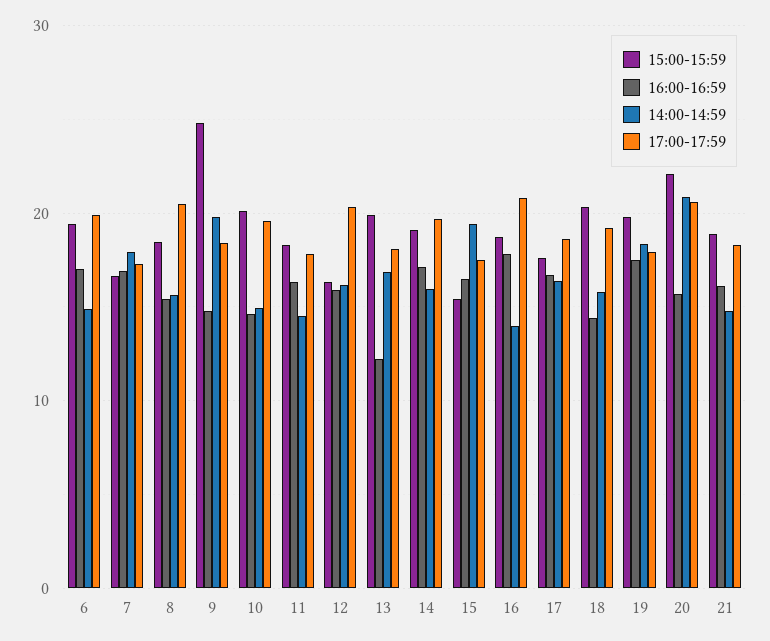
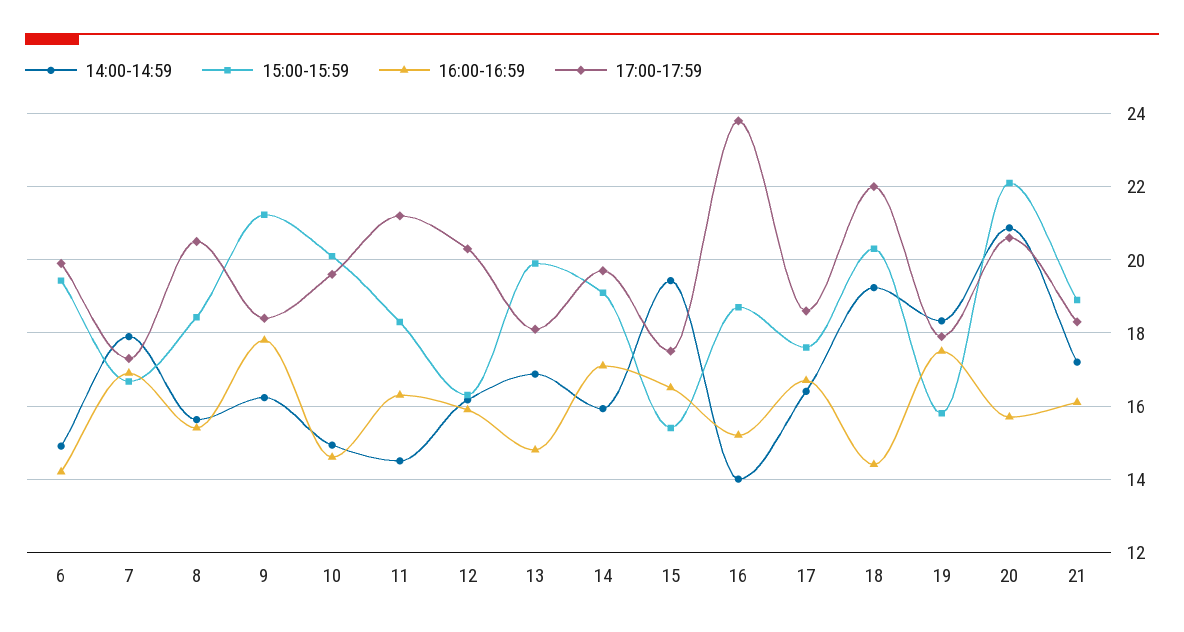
  {
    "15:00-15:59": {
      "6": 19.4,
      "7": 16.6,
      "8": 18.4,
-     "9": 25,
+     "9": 21.2,
      "10": 20.2,
      "11": 18.4,
      "12": 16.4,
      "13": 20,
      "14": 19.2,
      "15": 15.4,
      "16": 18.8,
      "17": 17.6,
      "18": 20.4,
-     "19": 20,
+     "19": 15.8,
      "20": 22.2,
      "21": 19
    },
    "16:00-16:59": {
-     "6": 17,
+     "6": 14.2,
      "7": 17,
      "8": 15.4,
-     "9": 15,
+     "9": 17.8,
      "10": 14.6,
      "11": 16.4,
      "12": 16,
-     "13": 12,
+     "13": 14.8,
      "14": 17.2,
      "15": 16.6,
-     "16": 18,
+     "16": 15.2,
      "17": 16.8,
      "18": 14.4,
      "19": 17.6,
      "20": 15.8,
      "21": 16.2
    },
    "14:00-14:59": {
      "6": 15,
      "7": 18,
      "8": 15.6,
-     "9": 20,
+     "9": 16.2,
      "10": 15,
      "11": 14.6,
      "12": 16.2,
      "13": 16.8,
      "14": 16,
      "15": 19.4,
      "16": 14,
      "17": 16.4,
-     "18": 16,
+     "18": 19.2,
      "19": 18.4,
      "20": 20.8,
-     "21": 15
+     "21": 17.2
    },
    "17:00-17:59": {
      "6": 20,
      "7": 17.4,
      "8": 20.6,
      "9": 18.4,
      "10": 19.6,
-     "11": 18,
+     "11": 21.2,
      "12": 20.4,
      "13": 18.2,
      "14": 19.8,
      "15": 17.6,
-     "16": 21,
+     "16": 23.8,
      "17": 18.6,
-     "18": 19,
+     "18": 22,
      "19": 18,
      "20": 20.6,
      "21": 18.4
    }
  }

